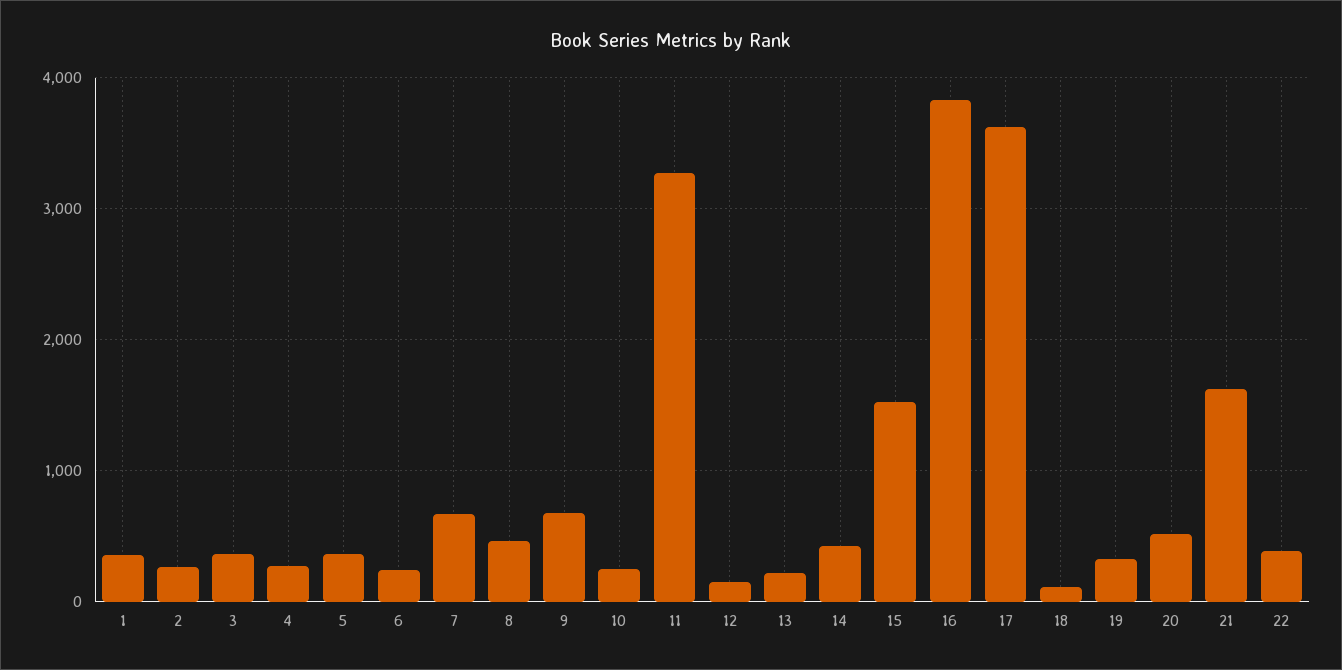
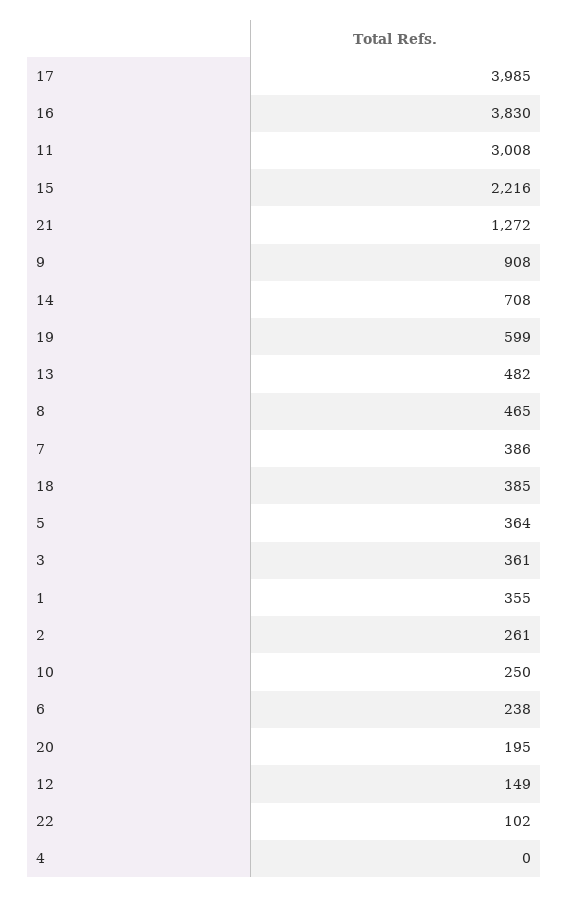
  {
    "1": 355,
    "2": 261,
    "3": 361,
-   "4": 300,
+   "4": 0,
    "5": 364,
    "6": 238,
-   "7": 700,
+   "7": 386,
    "8": 465,
-   "9": 700,
+   "9": 908,
    "10": 250,
-   "11": 3300,
+   "11": 3008,
    "12": 149,
-   "13": 200,
+   "13": 482,
-   "14": 400,
+   "14": 708,
-   "15": 1500,
+   "15": 2216,
    "16": 3830,
-   "17": 3600,
+   "17": 3985,
-   "18": 100,
+   "18": 385,
-   "19": 300,
+   "19": 599,
-   "20": 500,
+   "20": 195,
-   "21": 1600,
+   "21": 1272,
-   "22": 400
+   "22": 102
  }

